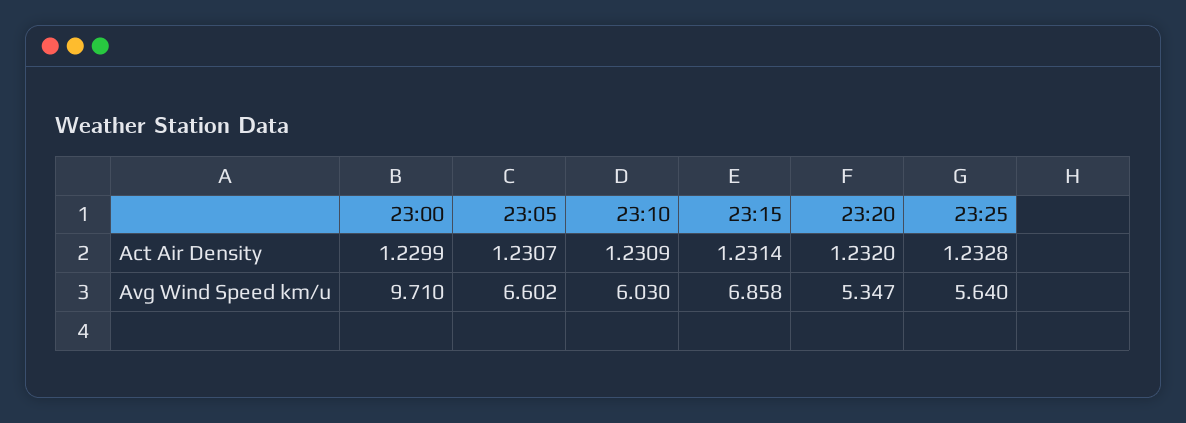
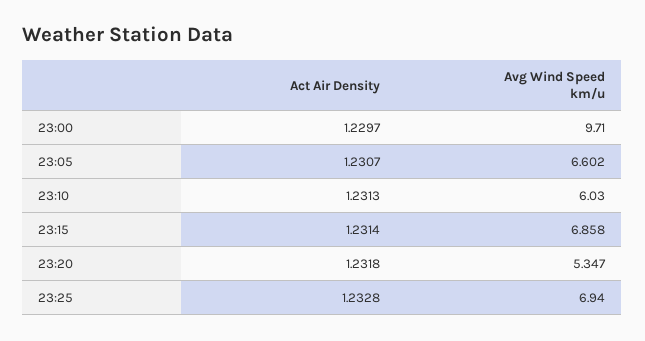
  {
    "23:00": {
-     "Act Air Density": 1.2299,
+     "Act Air Density": 1.2297,
      "Avg Wind Speed km/u": 9.71
    },
    "23:05": {
      "Act Air Density": 1.2307,
      "Avg Wind Speed km/u": 6.602
    },
    "23:10": {
-     "Act Air Density": 1.2309,
+     "Act Air Density": 1.2313,
      "Avg Wind Speed km/u": 6.03
    },
    "23:15": {
      "Act Air Density": 1.2314,
      "Avg Wind Speed km/u": 6.858
    },
    "23:20": {
-     "Act Air Density": 1.232,
+     "Act Air Density": 1.2318,
      "Avg Wind Speed km/u": 5.347
    },
    "23:25": {
      "Act Air Density": 1.2328,
-     "Avg Wind Speed km/u": 5.64
+     "Avg Wind Speed km/u": 6.94
    }
  }

